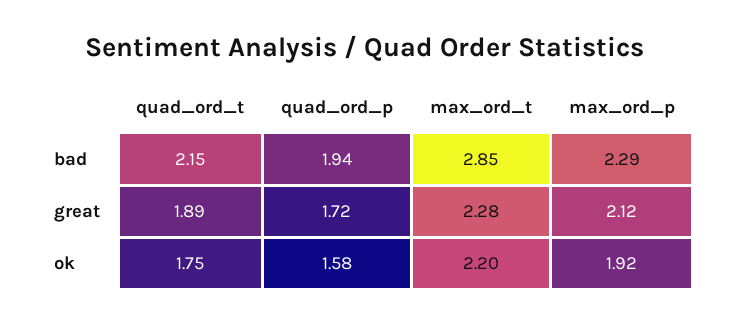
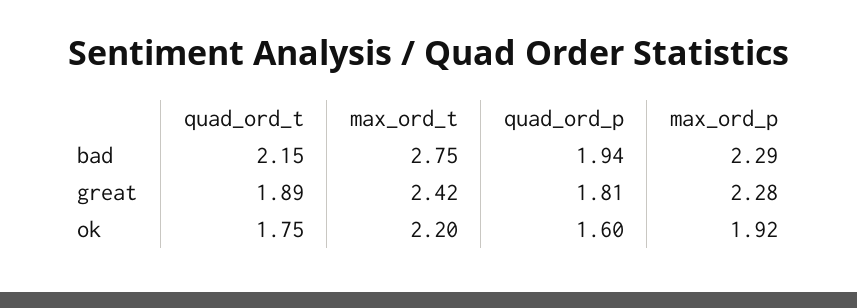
  {
    "quad_ord_t": {
      "bad": 2.15,
      "great": 1.89,
      "ok": 1.75
    },
    "quad_ord_p": {
      "bad": 1.94,
-     "great": 1.72,
+     "great": 1.81,
-     "ok": 1.58
+     "ok": 1.6
    },
    "max_ord_t": {
-     "bad": 2.85,
+     "bad": 2.75,
-     "great": 2.28,
+     "great": 2.42,
      "ok": 2.2
    },
    "max_ord_p": {
      "bad": 2.29,
-     "great": 2.12,
+     "great": 2.28,
      "ok": 1.92
    }
  }

